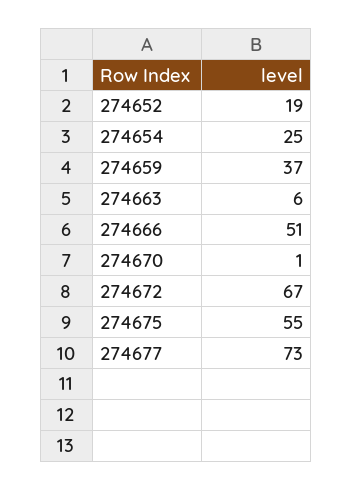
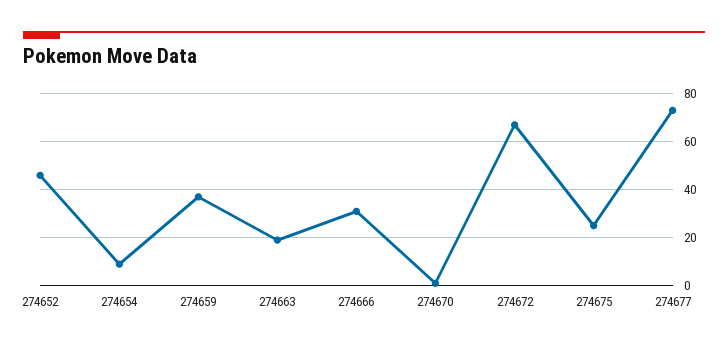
  {
-   "274652": 19,
+   "274652": 45,
-   "274654": 25,
+   "274654": 10,
    "274659": 37,
-   "274663": 6,
+   "274663": 20,
-   "274666": 51,
+   "274666": 30,
    "274670": 1,
    "274672": 67,
-   "274675": 55,
+   "274675": 25,
    "274677": 73
  }

